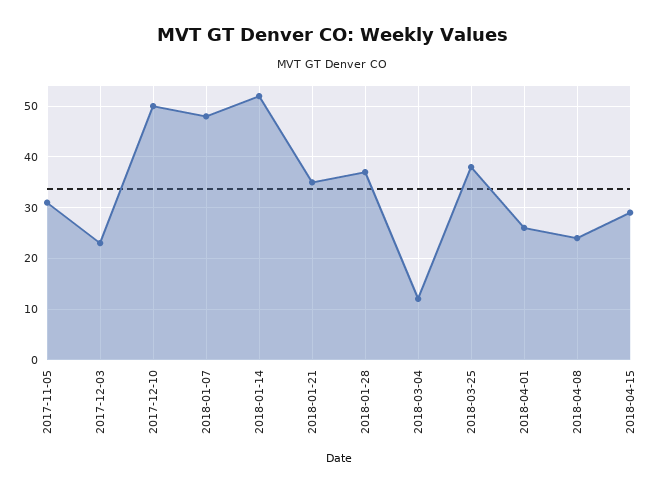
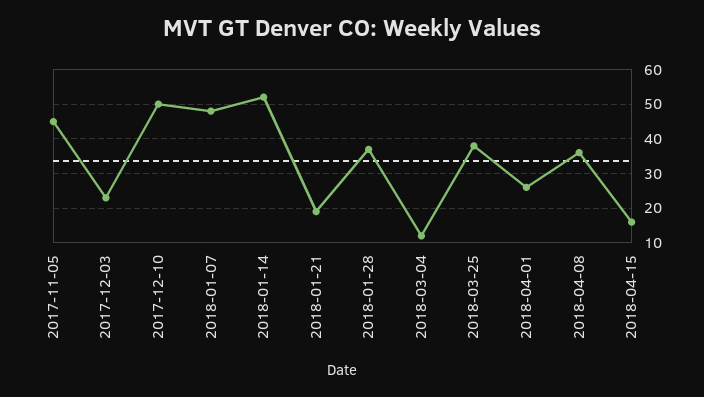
  {
-   "2017-11-05": 30,
+   "2017-11-05": 45,
    "2017-12-03": 25,
    "2017-12-10": 50,
    "2018-01-07": 50,
    "2018-01-14": 50,
-   "2018-01-21": 35,
+   "2018-01-21": 20,
    "2018-01-28": 35,
    "2018-03-04": 10,
    "2018-03-25": 40,
    "2018-04-01": 25,
-   "2018-04-08": 25,
+   "2018-04-08": 35,
-   "2018-04-15": 30
+   "2018-04-15": 15
  }

